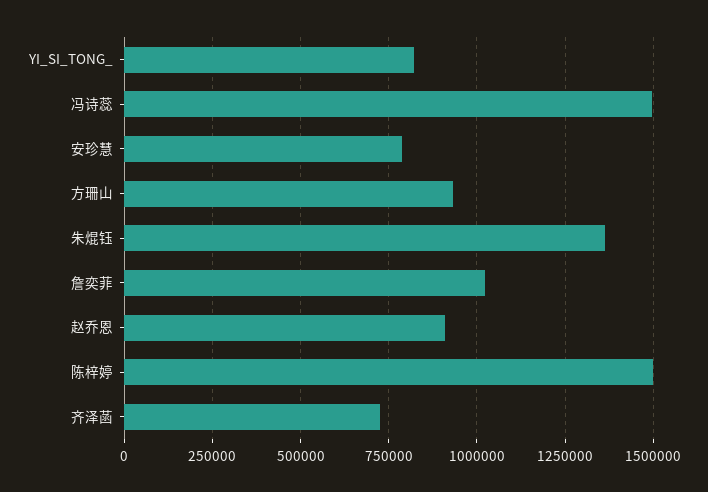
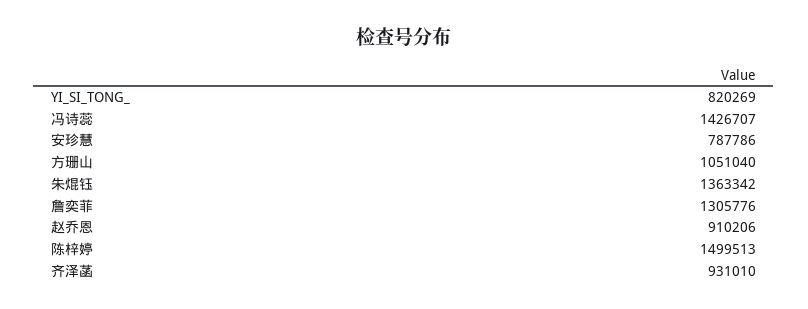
  {
    "YI_SI_TONG_": 820269,
-   "冯诗蕊": 1500000,
+   "冯诗蕊": 1426707,
    "安珍慧": 787786,
-   "方珊山": 925000,
+   "方珊山": 1051040,
    "朱焜钰": 1363342,
-   "詹奕菲": 1025000,
+   "詹奕菲": 1305776,
    "赵乔恩": 910206,
    "陈梓婷": 1499513,
-   "齐泽菡": 725000
+   "齐泽菡": 931010
  }

